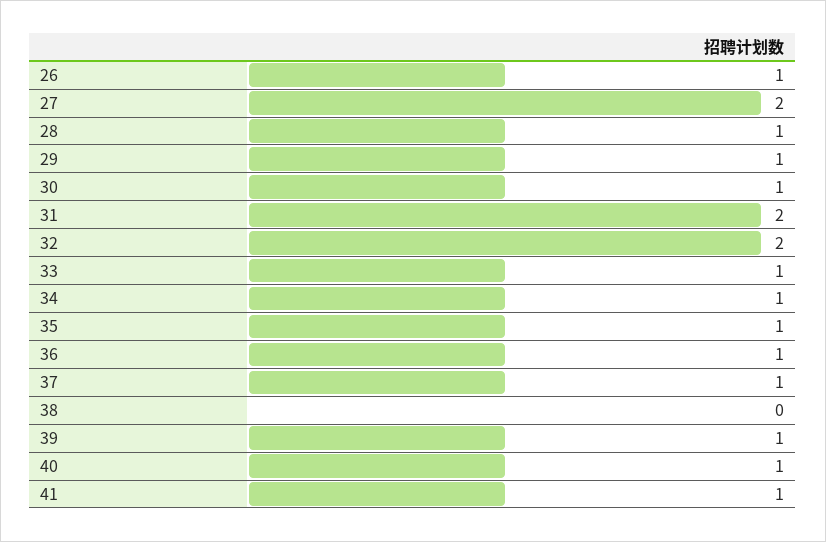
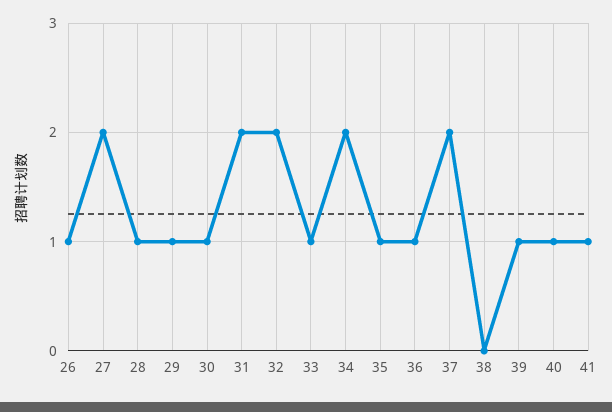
  {
    "26": 1,
    "27": 2,
    "28": 1,
    "29": 1,
    "30": 1,
    "31": 2,
    "32": 2,
    "33": 1,
-   "34": 1,
+   "34": 2,
    "35": 1,
    "36": 1,
-   "37": 1,
+   "37": 2,
    "38": 0,
    "39": 1,
    "40": 1,
    "41": 1
  }

